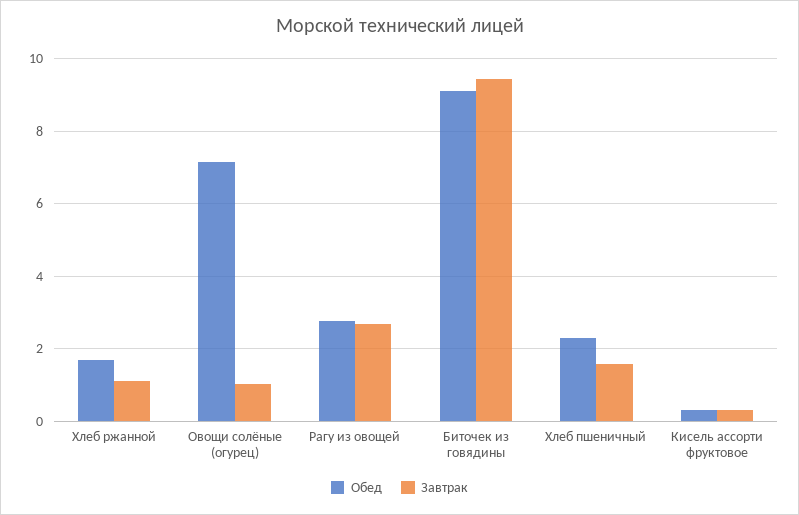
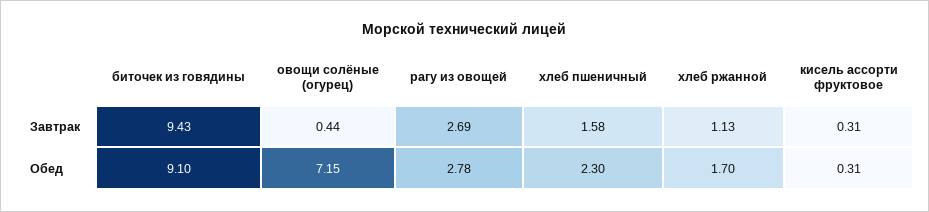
  {
    "Обед": {
      "Хлеб ржанной": 1.7,
      "Овощи солёные (огурец)": 7.15,
      "Рагу из овощей": 2.78,
      "Биточек из говядины": 9.1,
      "Хлеб пшеничный": 2.3,
      "Кисель ассорти фруктовое": 0.31
    },
    "Завтрак": {
      "Хлеб ржанной": 1.13,
-     "Овощи солёные (огурец)": 1,
+     "Овощи солёные (огурец)": 0.44,
      "Рагу из овощей": 2.69,
      "Биточек из говядины": 9.43,
      "Хлеб пшеничный": 1.58,
      "Кисель ассорти фруктовое": 0.31
    }
  }

